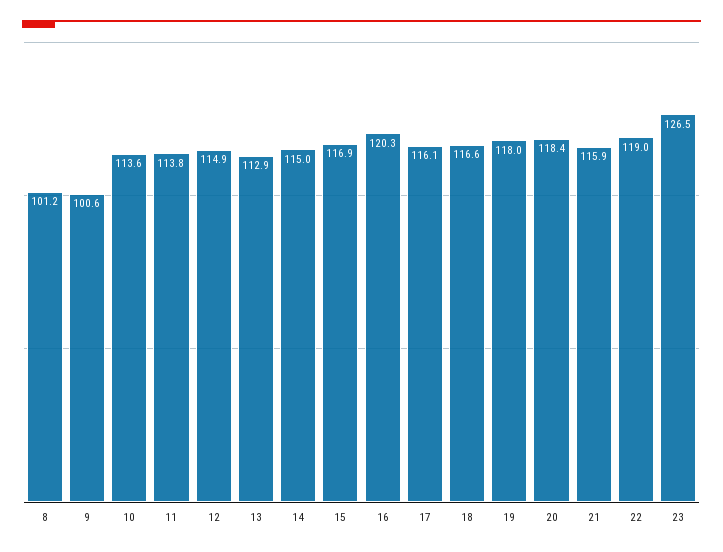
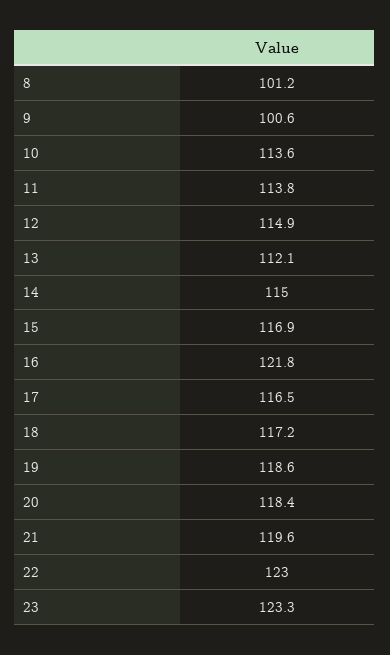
  {
    "8": 101.2,
    "9": 100.6,
    "10": 113.6,
    "11": 113.8,
    "12": 114.9,
-   "13": 112.9,
+   "13": 112.1,
    "14": 115,
    "15": 116.9,
-   "16": 120.3,
+   "16": 121.8,
-   "17": 116.1,
+   "17": 116.5,
-   "18": 116.6,
+   "18": 117.2,
-   "19": 118,
+   "19": 118.6,
    "20": 118.4,
-   "21": 115.9,
+   "21": 119.6,
-   "22": 119,
+   "22": 123,
-   "23": 126.5
+   "23": 123.3
  }

